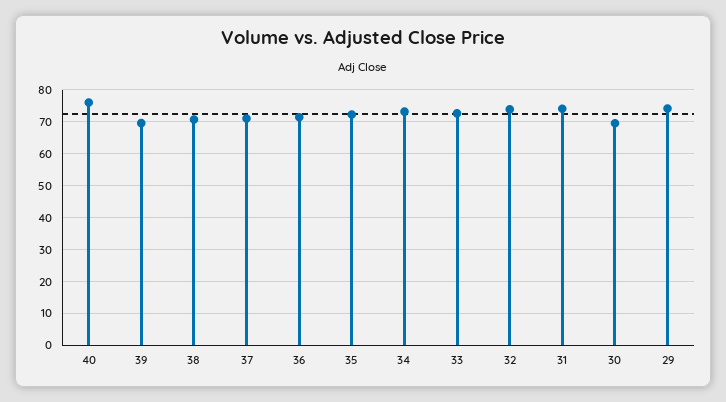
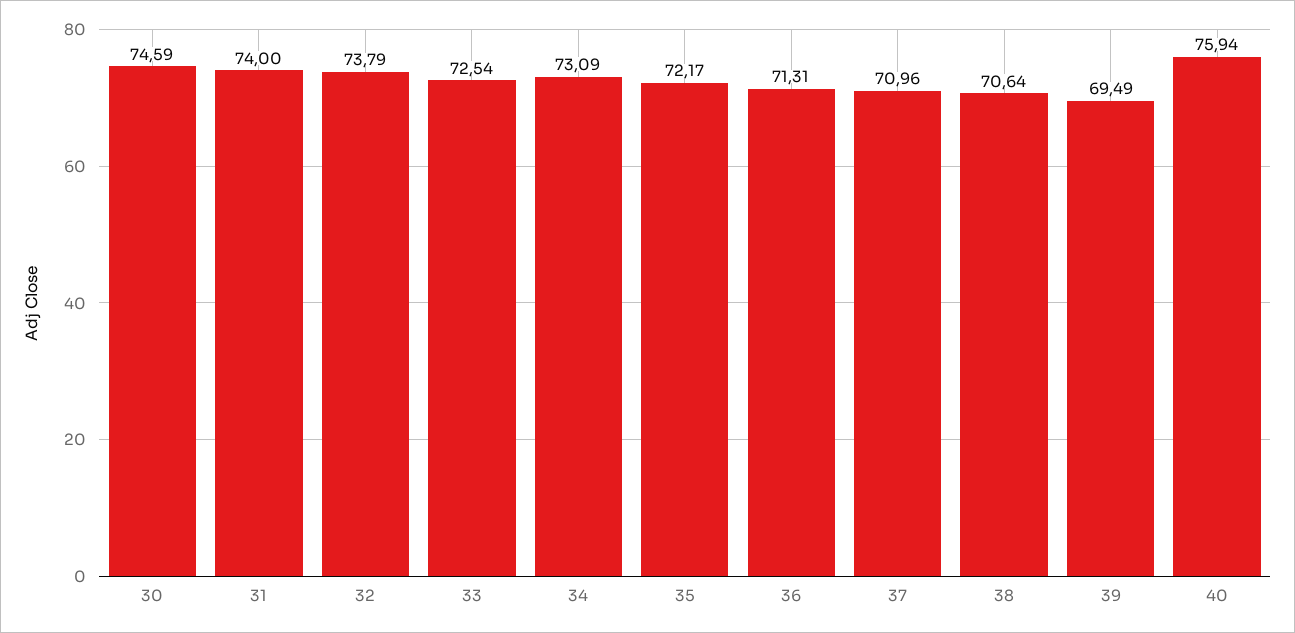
  {
    "40": 75.94,
    "39": 69.49,
    "38": 70.64,
    "37": 70.96,
    "36": 71.31,
    "35": 72.17,
    "34": 73.09,
    "33": 72.54,
    "32": 73.79,
    "31": 74,
-   "30": 70,
+   "30": 74.59
-   "29": 74
  }

